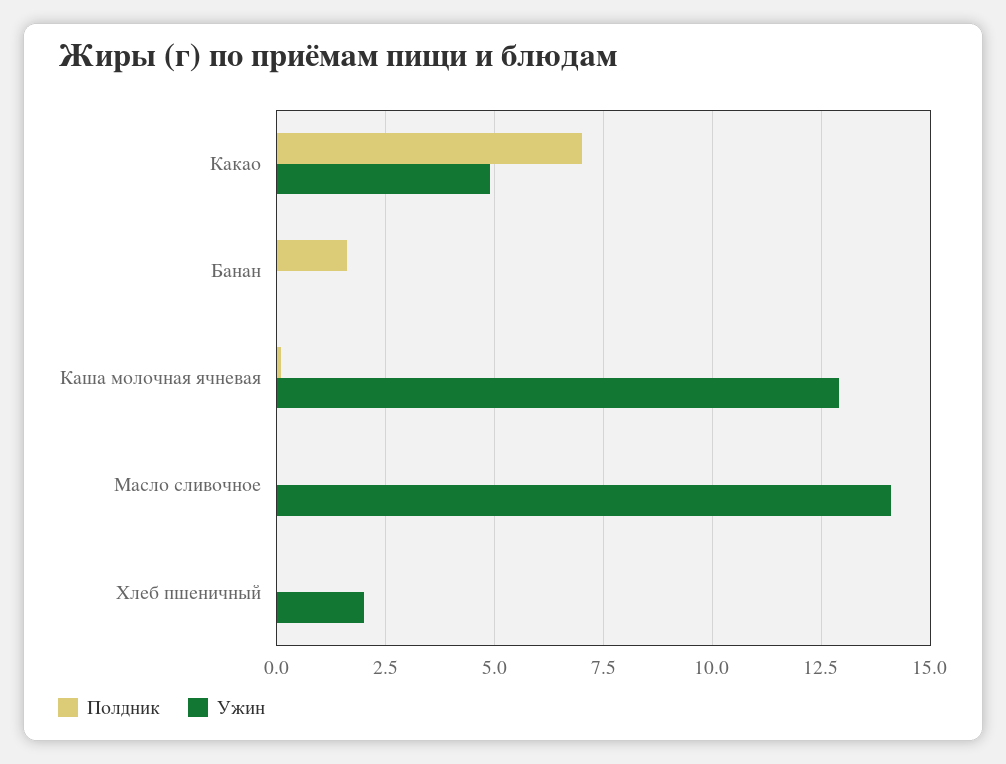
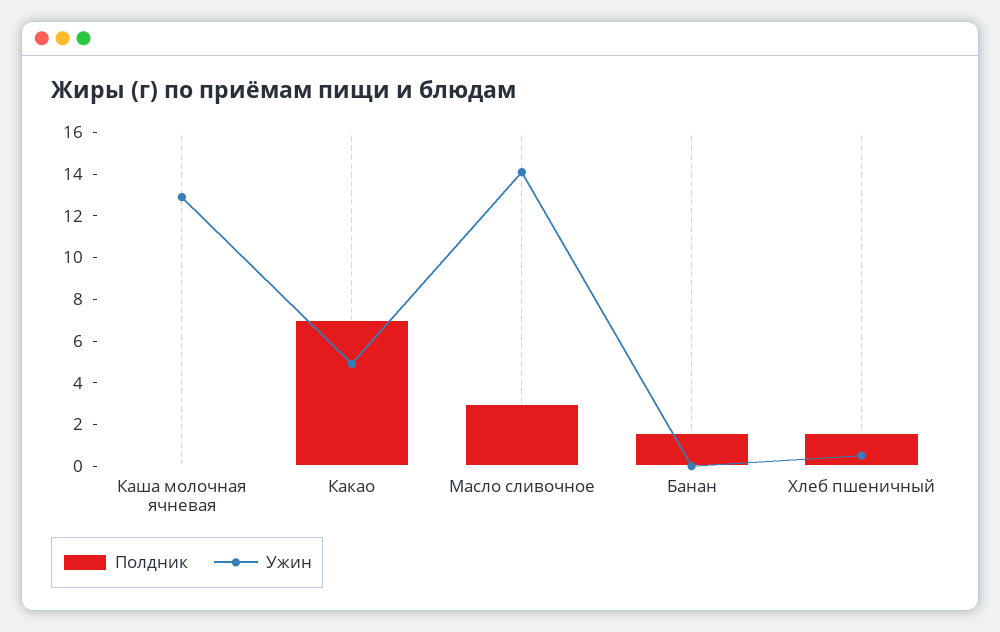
  {
    "Полдник": {
      "Какао": 7,
      "Банан": 1.5,
      "Каша молочная ячневая": 0,
-     "Масло сливочное": 0,
+     "Масло сливочное": 3,
-     "Хлеб пшеничный": 0
+     "Хлеб пшеничный": 1.5
    },
    "Ужин": {
      "Какао": 5,
      "Банан": 0,
      "Каша молочная ячневая": 13,
      "Масло сливочное": 14,
-     "Хлеб пшеничный": 2
+     "Хлеб пшеничный": 0.5
    }
  }

